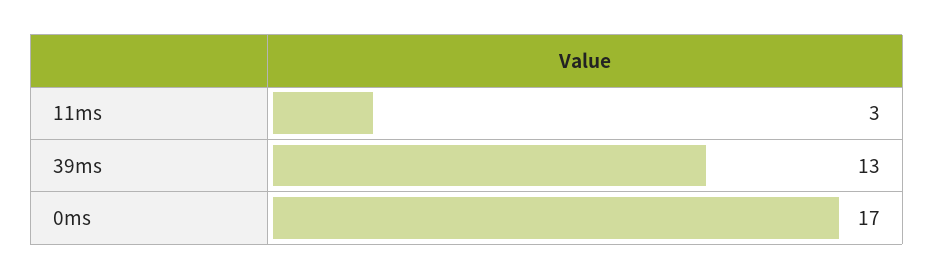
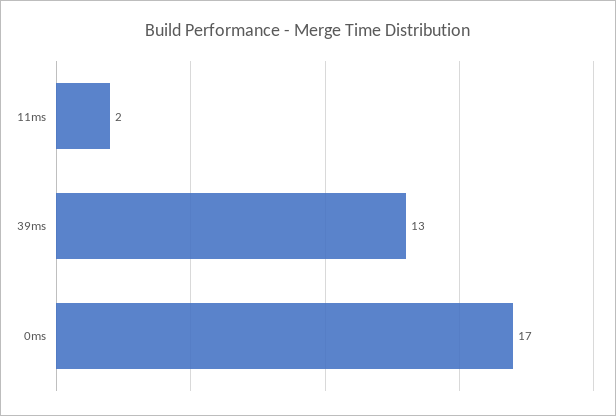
  {
-   "11ms": 3,
+   "11ms": 2,
    "39ms": 13,
    "0ms": 17
  }

